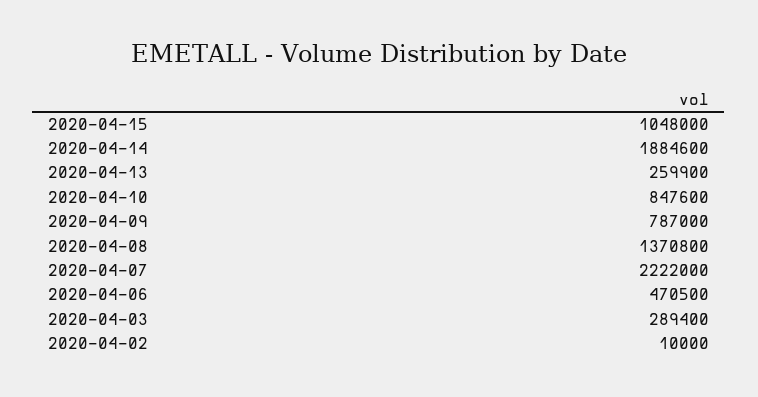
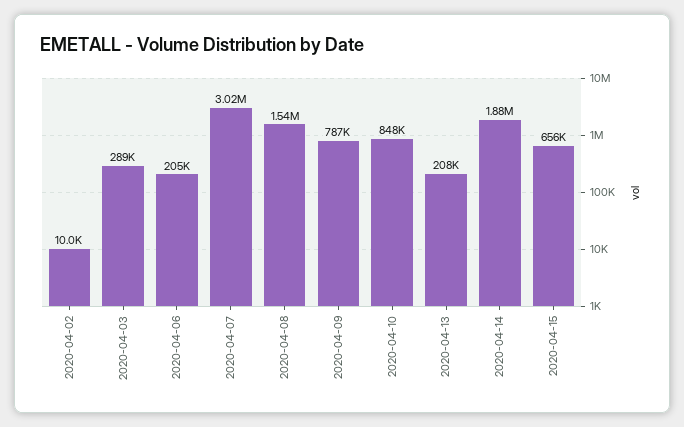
  {
-   "2020-04-15": 1048000,
+   "2020-04-15": 656000,
    "2020-04-14": 1884600,
-   "2020-04-13": 259900,
+   "2020-04-13": 208000,
    "2020-04-10": 847600,
    "2020-04-09": 787000,
-   "2020-04-08": 1370800,
+   "2020-04-08": 1540000,
-   "2020-04-07": 2222000,
+   "2020-04-07": 3020000,
-   "2020-04-06": 470500,
+   "2020-04-06": 205000,
    "2020-04-03": 289400,
    "2020-04-02": 10000
  }

